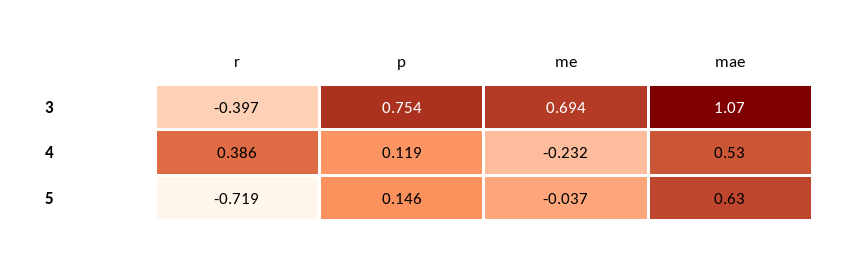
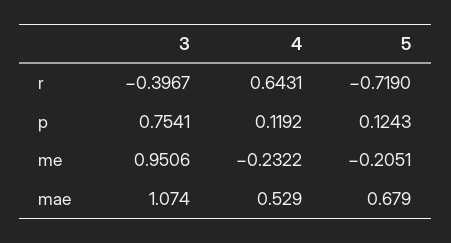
  {
    "r": {
      "3": -0.3967,
-     "4": 0.386,
+     "4": 0.6431,
      "5": -0.719
    },
    "p": {
      "3": 0.7541,
      "4": 0.1192,
-     "5": 0.146
+     "5": 0.1243
    },
    "me": {
-     "3": 0.694,
+     "3": 0.9506,
      "4": -0.2322,
-     "5": -0.037
+     "5": -0.2051
    },
    "mae": {
      "3": 1.074,
      "4": 0.529,
-     "5": 0.63
+     "5": 0.679
    }
  }

